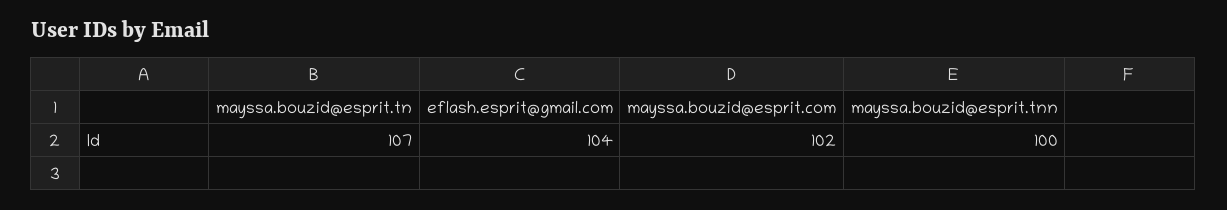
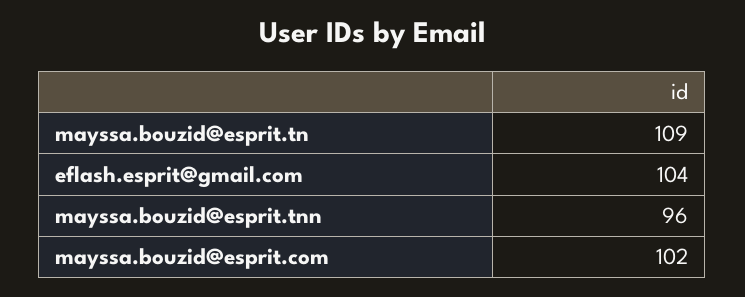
  {
-   "mayssa.bouzid@esprit.tn": 107,
+   "mayssa.bouzid@esprit.tn": 109,
    "eflash.esprit@gmail.com": 104,
    "mayssa.bouzid@esprit.com": 102,
-   "mayssa.bouzid@esprit.tnn": 100
+   "mayssa.bouzid@esprit.tnn": 96
  }

